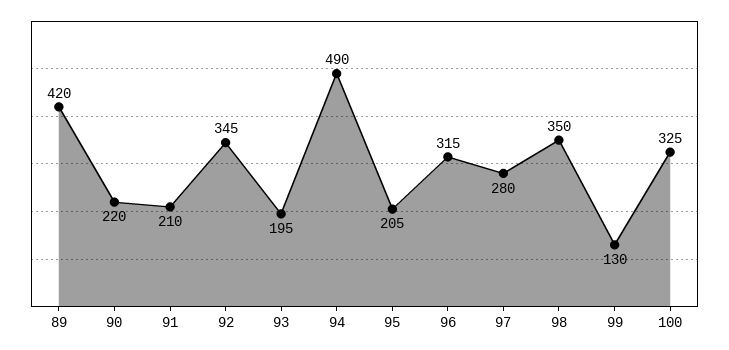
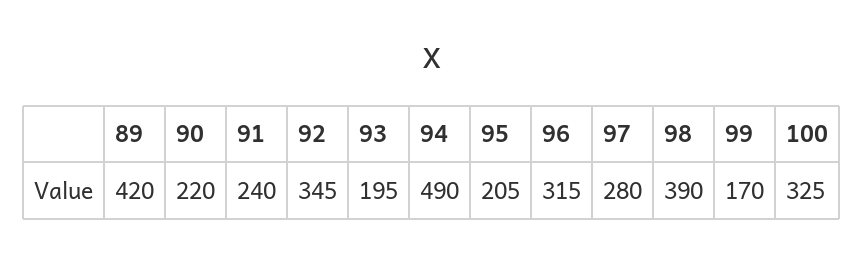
  {
    "89": 420,
    "90": 220,
-   "91": 210,
+   "91": 240,
    "92": 345,
    "93": 195,
    "94": 490,
    "95": 205,
    "96": 315,
    "97": 280,
-   "98": 350,
+   "98": 390,
-   "99": 130,
+   "99": 170,
    "100": 325
  }

